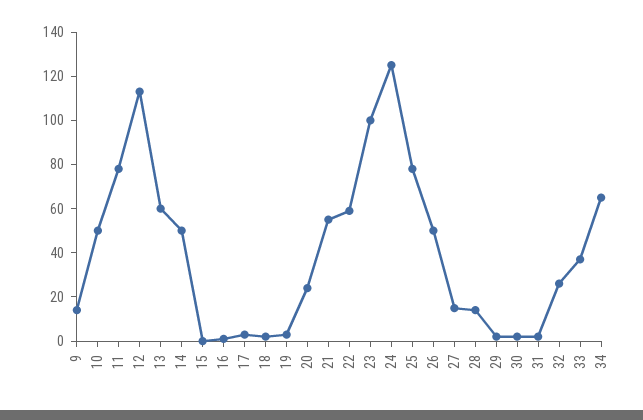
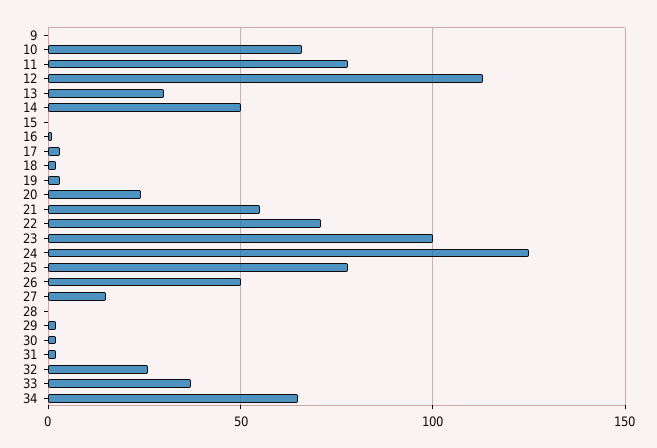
  {
-   "9": 15,
+   "9": 0,
-   "10": 50,
+   "10": 65,
    "11": 80,
    "12": 115,
-   "13": 60,
+   "13": 30,
    "14": 50,
    "15": 0,
    "16": 0,
    "17": 5,
    "18": 0,
    "19": 5,
    "20": 25,
    "21": 55,
-   "22": 60,
+   "22": 70,
    "23": 100,
    "24": 125,
    "25": 80,
    "26": 50,
    "27": 15,
-   "28": 15,
+   "28": 0,
    "29": 0,
    "30": 0,
    "31": 0,
    "32": 25,
    "33": 35,
    "34": 65
  }

